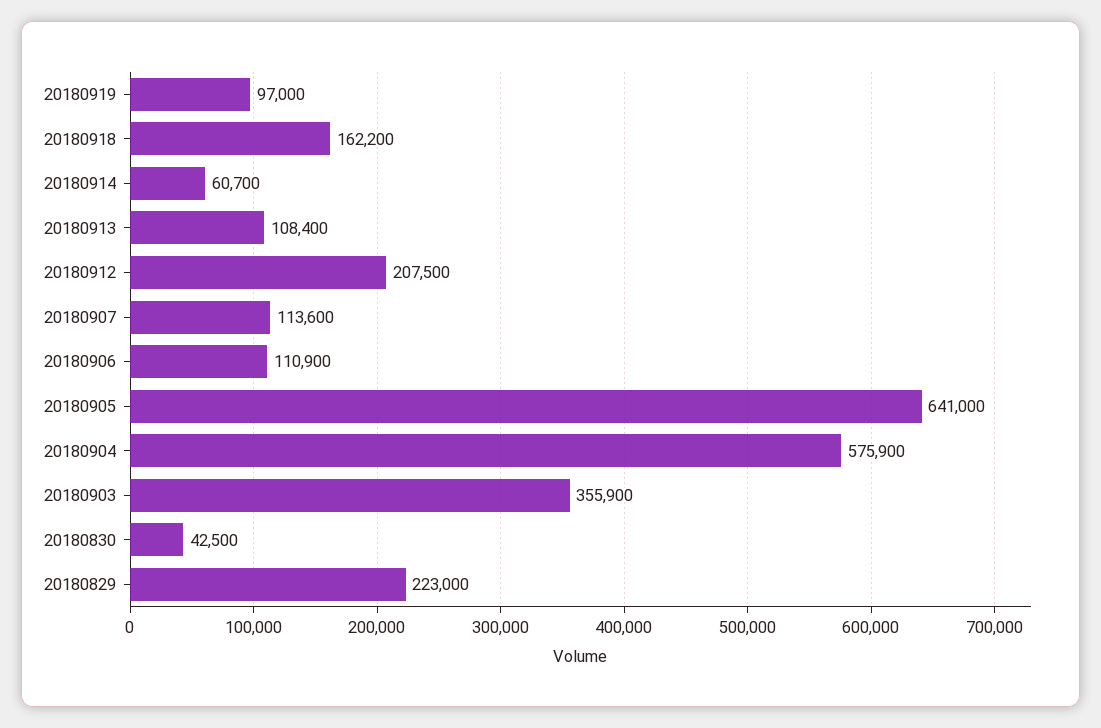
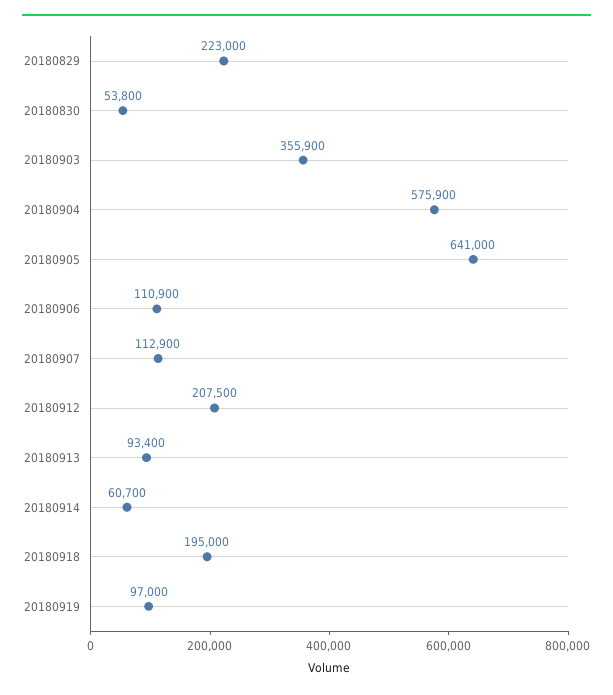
  {
    "20180919": 97000,
-   "20180918": 162200,
+   "20180918": 195000,
    "20180914": 60700,
-   "20180913": 108400,
+   "20180913": 93400,
    "20180912": 207500,
-   "20180907": 113600,
+   "20180907": 112900,
    "20180906": 110900,
    "20180905": 641000,
    "20180904": 575900,
    "20180903": 355900,
-   "20180830": 42500,
+   "20180830": 53800,
    "20180829": 223000
  }

